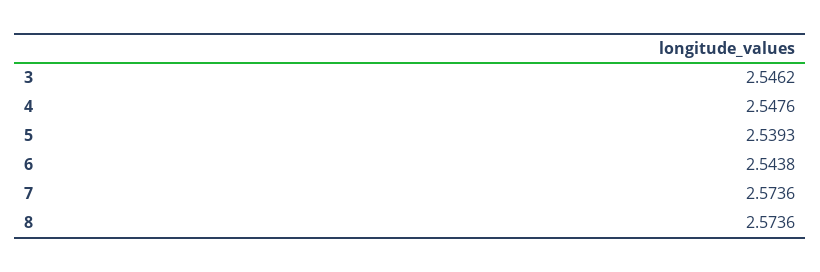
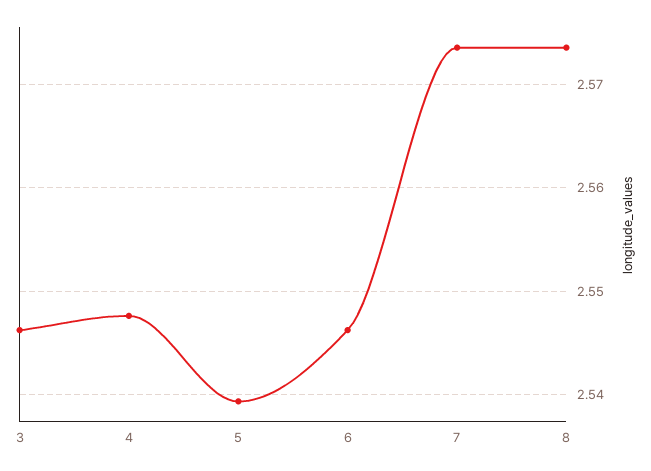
  {
    "3": 2.5462,
    "4": 2.5476,
    "5": 2.5393,
-   "6": 2.5438,
+   "6": 2.546,
    "7": 2.5736,
    "8": 2.5736
  }

